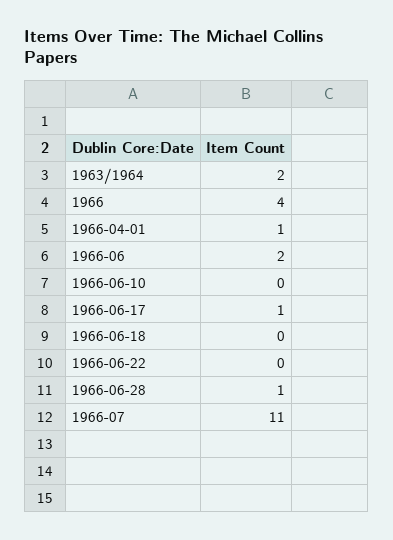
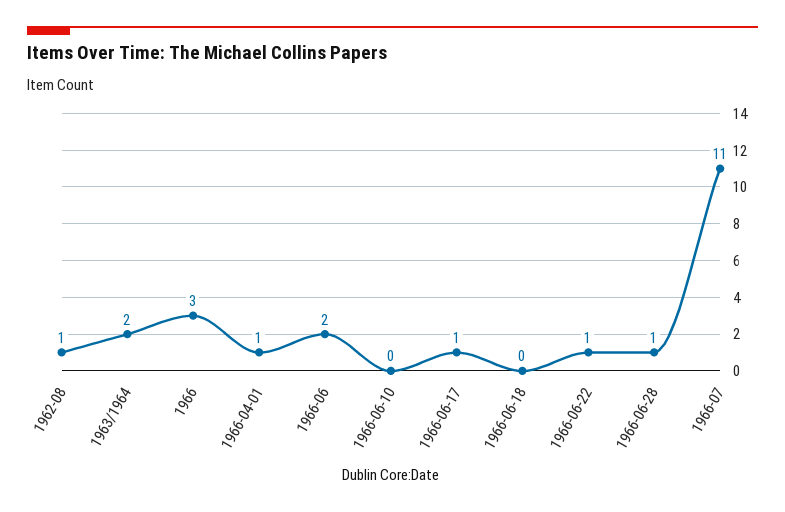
  {
    "1963/1964": 2,
-   "1966": 4,
+   "1966": 3,
    "1966-04-01": 1,
    "1966-06": 2,
    "1966-06-10": 0,
    "1966-06-17": 1,
    "1966-06-18": 0,
-   "1966-06-22": 0,
+   "1966-06-22": 1,
    "1966-06-28": 1,
-   "1966-07": 11
+   "1966-07": 11,
+   "1962-08": 1
  }

